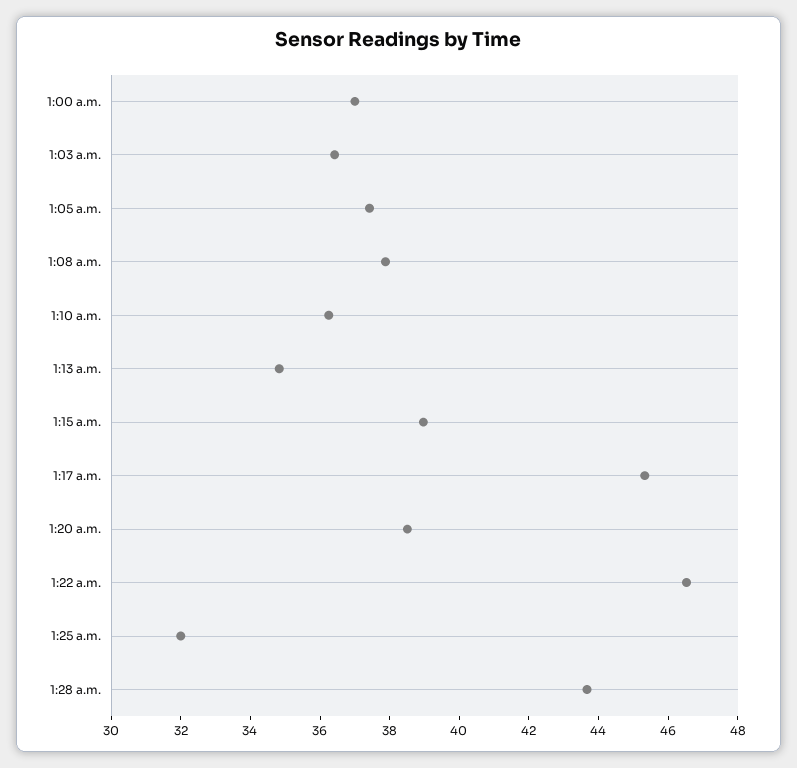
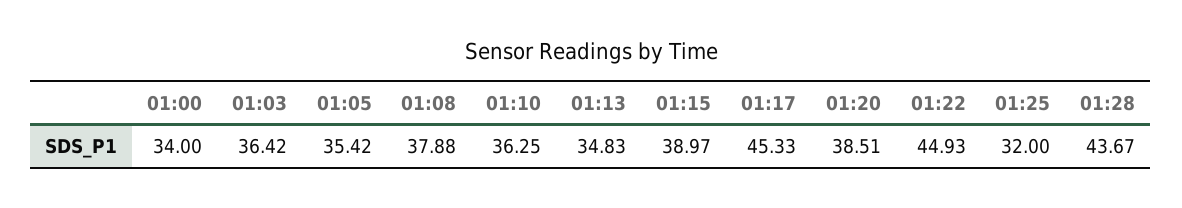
  {
-   "1:00 a.m.": 37,
+   "1:00 a.m.": 34,
    "1:03 a.m.": 36.42,
-   "1:05 a.m.": 37.5,
+   "1:05 a.m.": 35.42,
    "1:08 a.m.": 37.88,
    "1:10 a.m.": 36.25,
    "1:13 a.m.": 34.83,
    "1:15 a.m.": 38.97,
    "1:17 a.m.": 45.33,
    "1:20 a.m.": 38.51,
-   "1:22 a.m.": 46.5,
+   "1:22 a.m.": 44.93,
    "1:25 a.m.": 32,
    "1:28 a.m.": 43.67
  }

